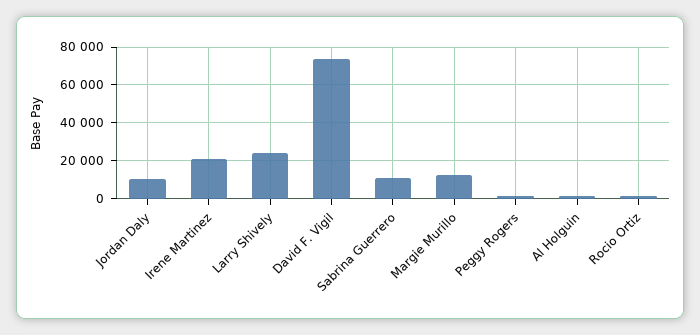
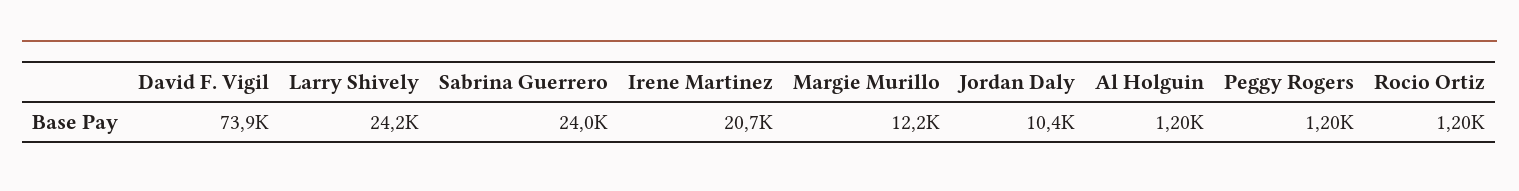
  {
    "Jordan Daly": 10400,
    "Irene Martinez": 20700,
    "Larry Shively": 24200,
    "David F. Vigil": 73900,
-   "Sabrina Guerrero": 10000,
+   "Sabrina Guerrero": 24000,
    "Margie Murillo": 12200,
    "Peggy Rogers": 1200,
    "Al Holguin": 1200,
    "Rocio Ortiz": 1200
  }

